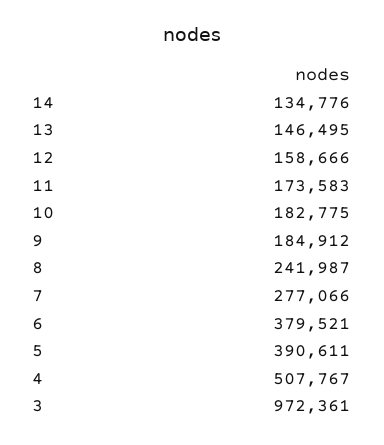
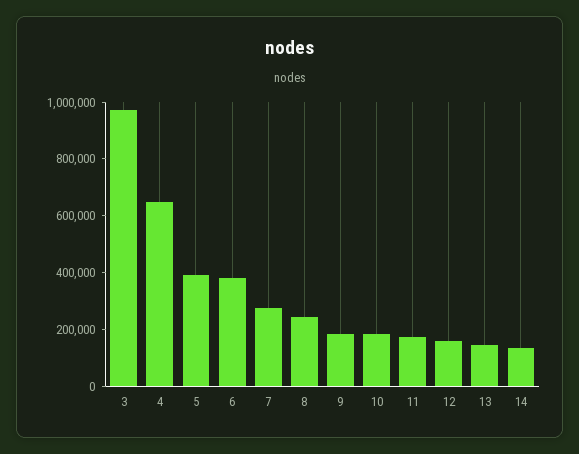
  {
    "14": 134776,
    "13": 146495,
    "12": 158666,
    "11": 173583,
    "10": 182775,
    "9": 184912,
    "8": 241987,
    "7": 277066,
    "6": 379521,
    "5": 390611,
-   "4": 507767,
+   "4": 650000,
    "3": 972361
  }

